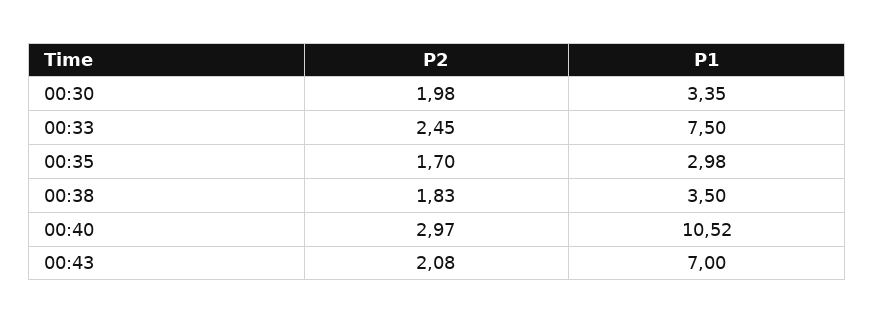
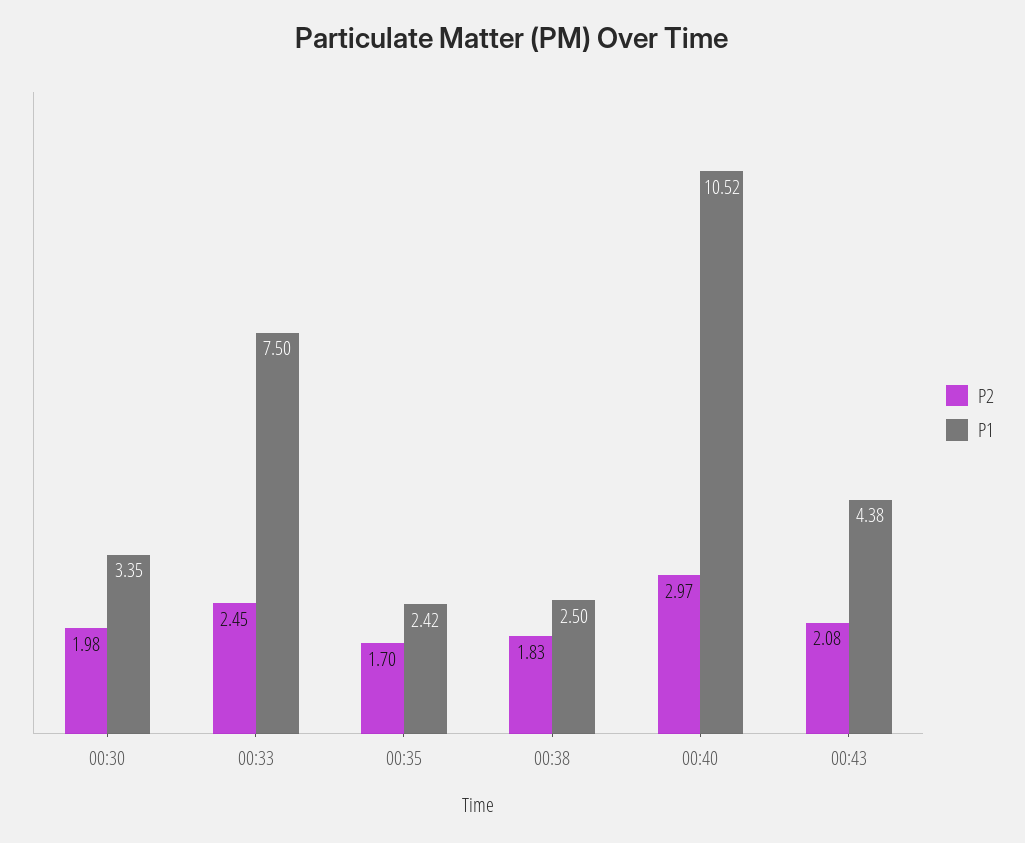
  {
    "P2": {
      "00:30": 1.98,
      "00:33": 2.45,
      "00:35": 1.7,
      "00:38": 1.83,
      "00:40": 2.97,
      "00:43": 2.08
    },
    "P1": {
      "00:30": 3.35,
      "00:33": 7.5,
-     "00:35": 2.98,
+     "00:35": 2.42,
-     "00:38": 3.5,
+     "00:38": 2.5,
      "00:40": 10.52,
-     "00:43": 7
+     "00:43": 4.38
    }
  }

